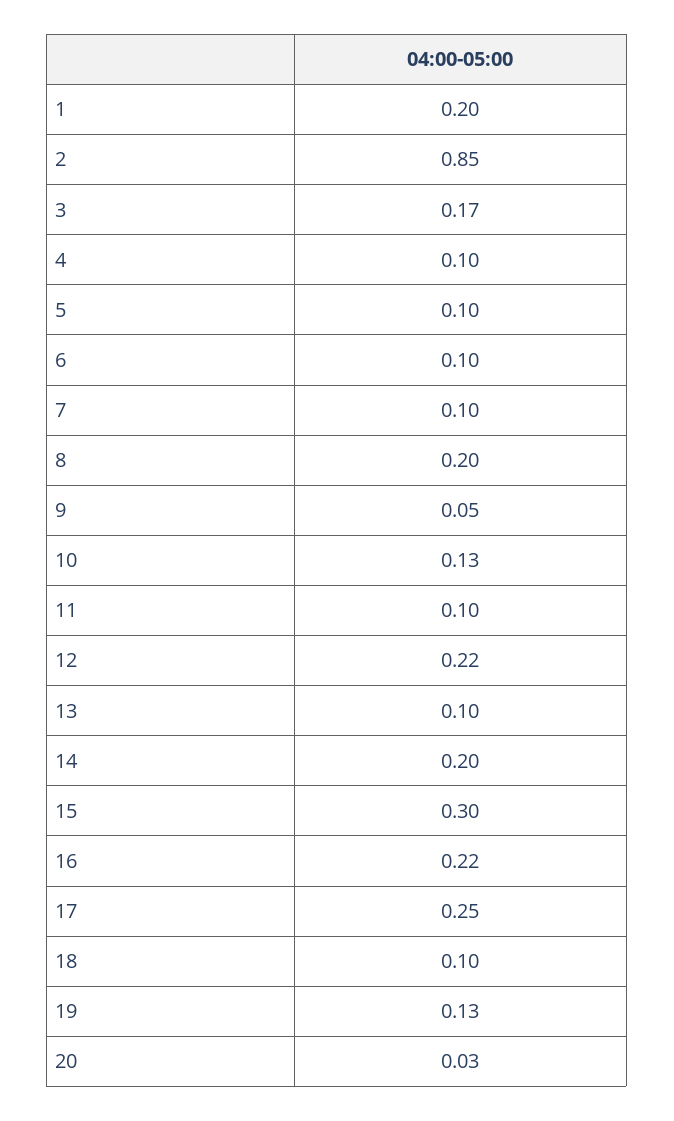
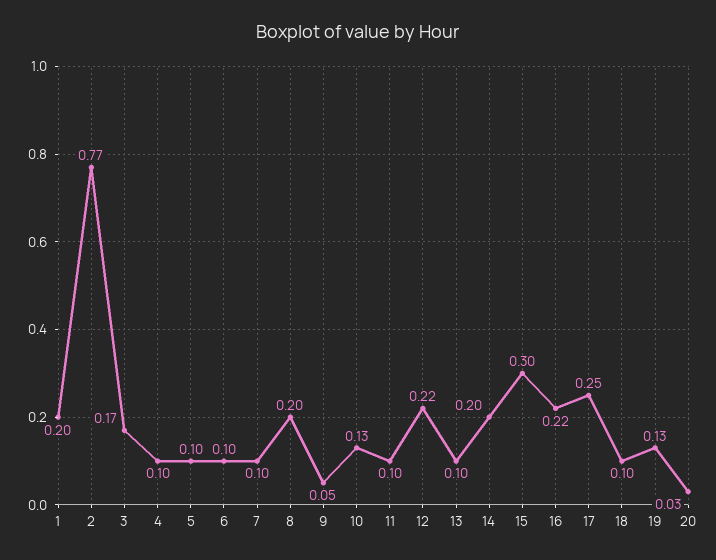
  {
    "1": 0.2,
-   "2": 0.85,
+   "2": 0.77,
    "3": 0.17,
    "4": 0.1,
    "5": 0.1,
    "6": 0.1,
    "7": 0.1,
    "8": 0.2,
    "9": 0.05,
    "10": 0.13,
    "11": 0.1,
    "12": 0.22,
    "13": 0.1,
    "14": 0.2,
    "15": 0.3,
    "16": 0.22,
    "17": 0.25,
    "18": 0.1,
    "19": 0.13,
    "20": 0.03
  }

